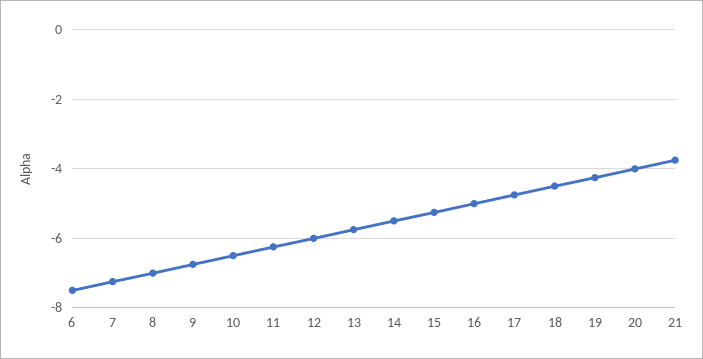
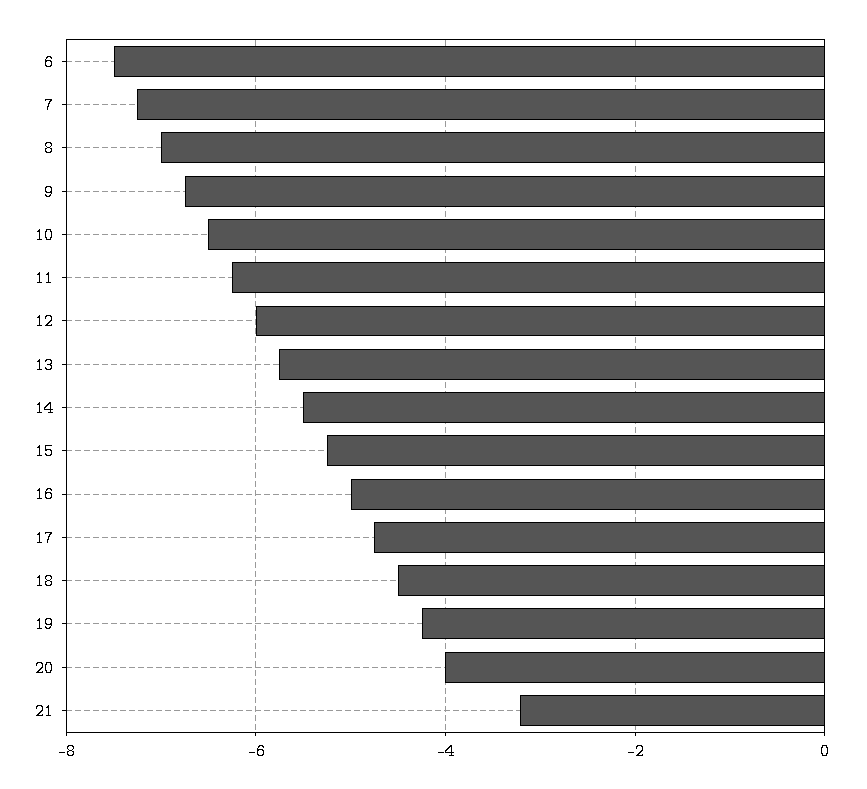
  {
    "6": -7.6,
    "7": -7.2,
    "8": -7,
    "9": -6.8,
    "10": -6.6,
    "11": -6.2,
    "12": -6,
    "13": -5.8,
    "14": -5.6,
    "15": -5.2,
    "16": -5,
    "17": -4.8,
    "18": -4.6,
    "19": -4.2,
    "20": -4,
-   "21": -3.8
+   "21": -3.2
  }

